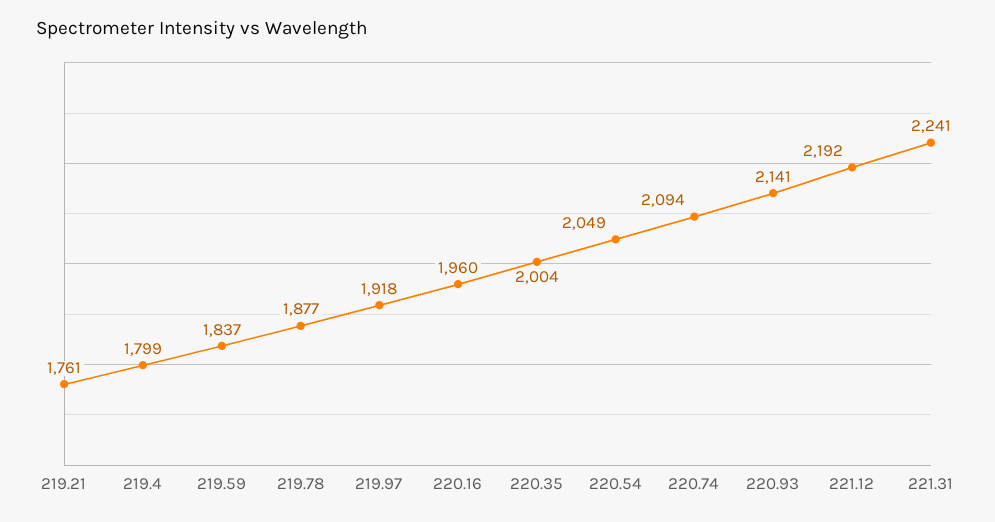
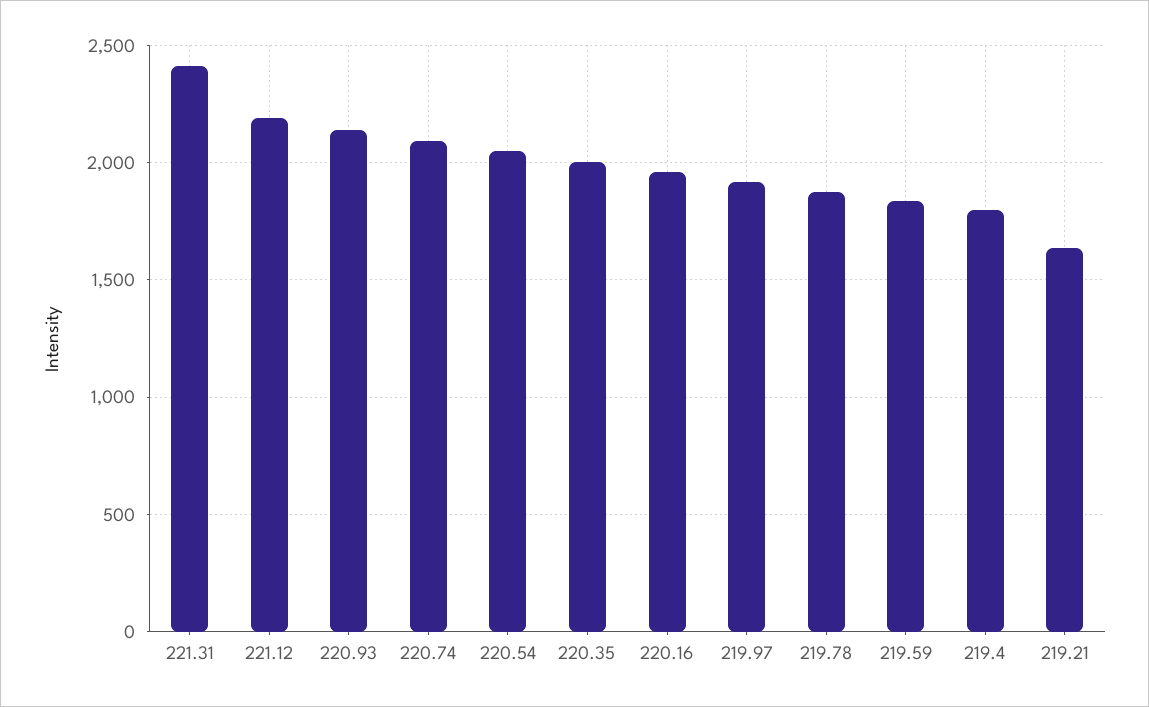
  {
-   "219.21": 1761,
+   "219.21": 1650,
    "219.4": 1799,
    "219.59": 1837,
    "219.78": 1877,
    "219.97": 1918,
    "220.16": 1960,
    "220.35": 2004,
    "220.54": 2049,
    "220.74": 2094,
    "220.93": 2141,
    "221.12": 2192,
-   "221.31": 2241
+   "221.31": 2400
  }

